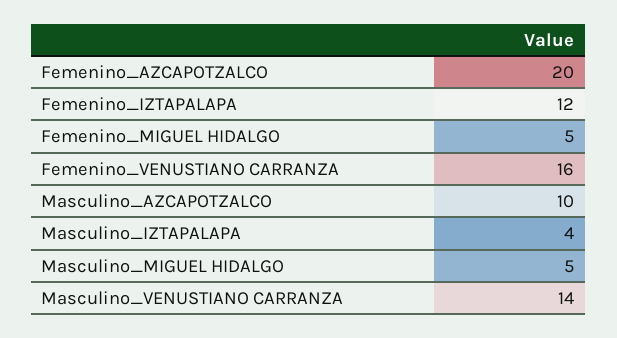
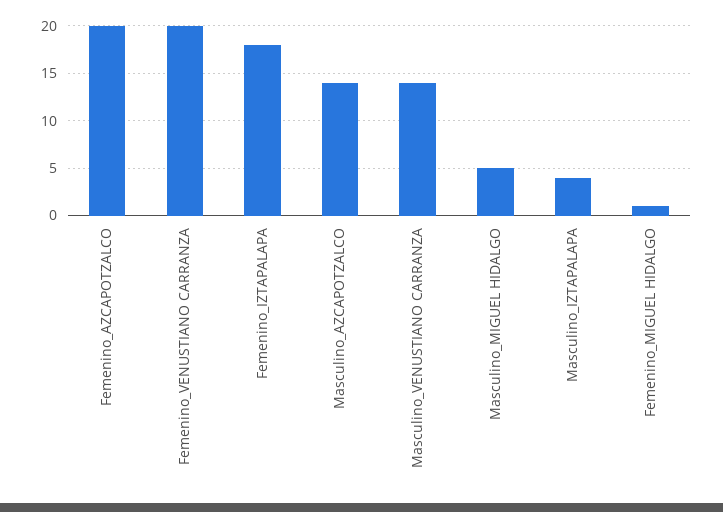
  {
    "Femenino_AZCAPOTZALCO": 20,
-   "Femenino_IZTAPALAPA": 12,
+   "Femenino_IZTAPALAPA": 18,
-   "Femenino_MIGUEL HIDALGO": 5,
+   "Femenino_MIGUEL HIDALGO": 1,
-   "Femenino_VENUSTIANO CARRANZA": 16,
+   "Femenino_VENUSTIANO CARRANZA": 20,
-   "Masculino_AZCAPOTZALCO": 10,
+   "Masculino_AZCAPOTZALCO": 14,
    "Masculino_IZTAPALAPA": 4,
    "Masculino_MIGUEL HIDALGO": 5,
    "Masculino_VENUSTIANO CARRANZA": 14
  }

